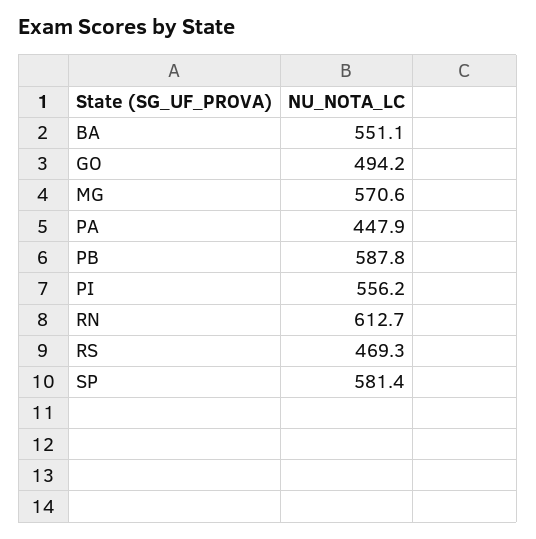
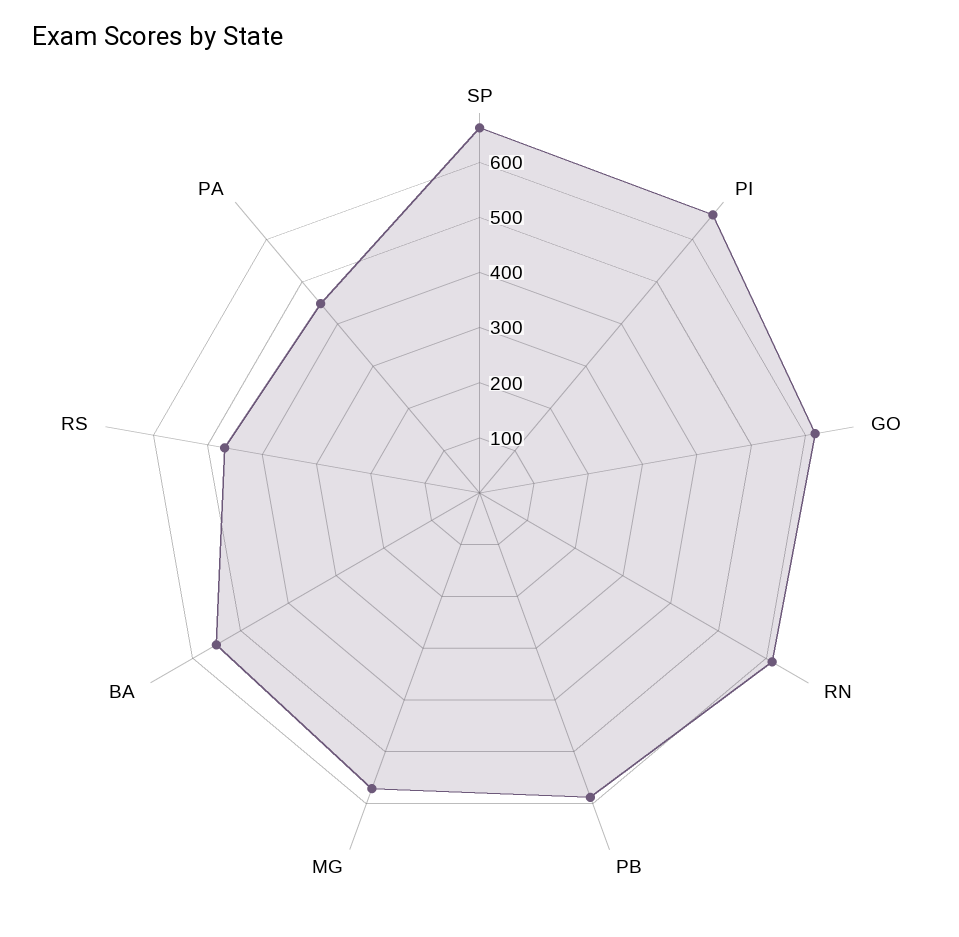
  {
    "BA": 551.1,
-   "GO": 494.2,
+   "GO": 620,
    "MG": 570.6,
    "PA": 447.9,
    "PB": 587.8,
-   "PI": 556.2,
+   "PI": 660,
    "RN": 612.7,
    "RS": 469.3,
-   "SP": 581.4
+   "SP": 660
  }

